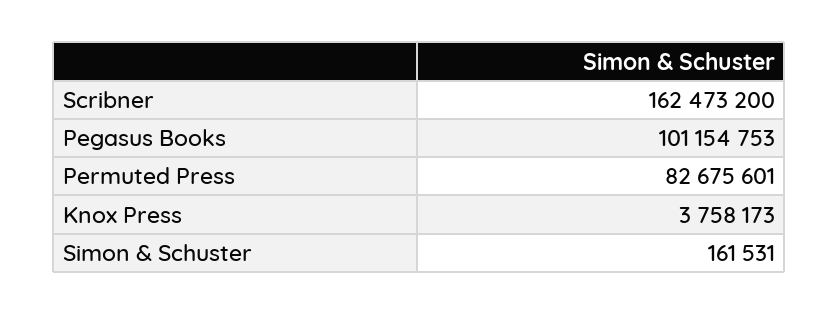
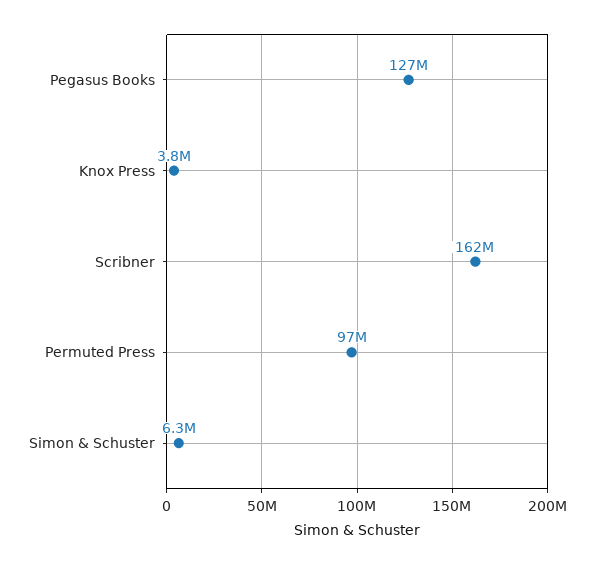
  {
    "Scribner": 162473200,
-   "Pegasus Books": 101154753,
+   "Pegasus Books": 127000000,
-   "Permuted Press": 82675601,
+   "Permuted Press": 97000000,
    "Knox Press": 3758173,
-   "Simon & Schuster": 161531
+   "Simon & Schuster": 6300000
  }

